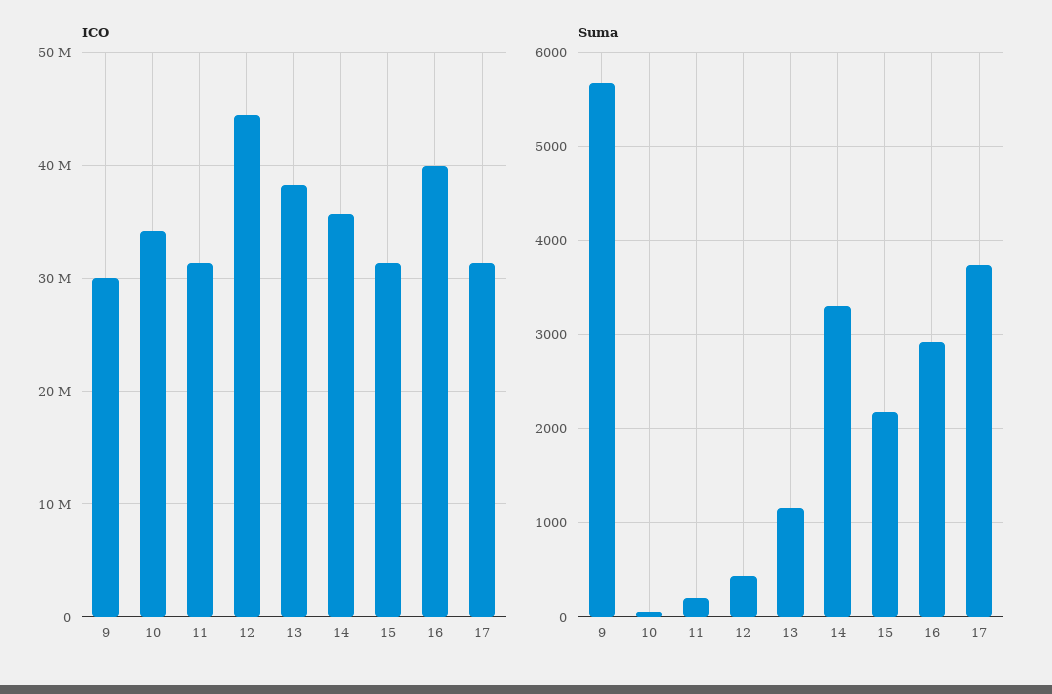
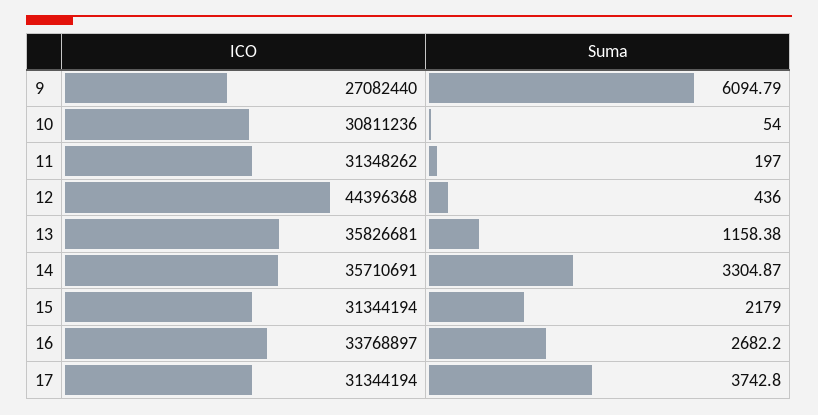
  {
    "ICO": {
-     "9": 30000000,
+     "9": 27082440,
-     "10": 34000000,
+     "10": 30811236,
      "11": 31348262,
      "12": 44396368,
-     "13": 38000000,
+     "13": 35826681,
      "14": 35710691,
      "15": 31344194,
-     "16": 40000000,
+     "16": 33768897,
      "17": 31344194
    },
    "Suma": {
-     "9": 5700,
+     "9": 6094.79,
      "10": 54,
      "11": 197,
      "12": 436,
      "13": 1158.38,
      "14": 3304.87,
      "15": 2179,
-     "16": 2900,
+     "16": 2682.2,
      "17": 3742.8
    }
  }

